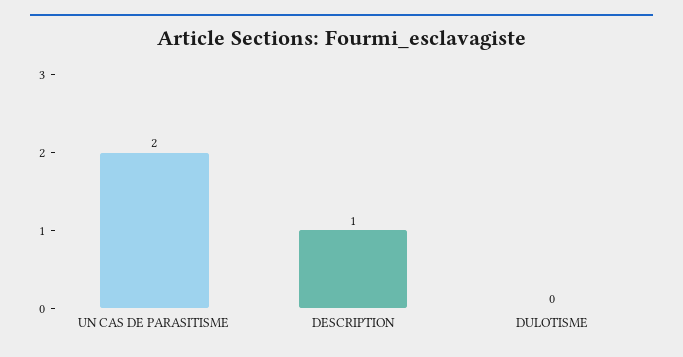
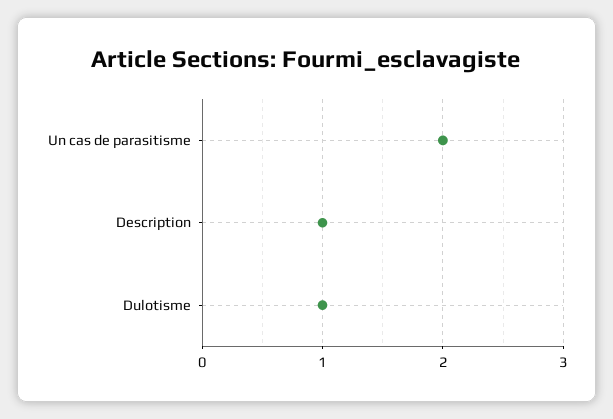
  {
    "UN CAS DE PARASITISME": 2,
    "DESCRIPTION": 1,
-   "DULOTISME": 0
+   "DULOTISME": 1
  }

